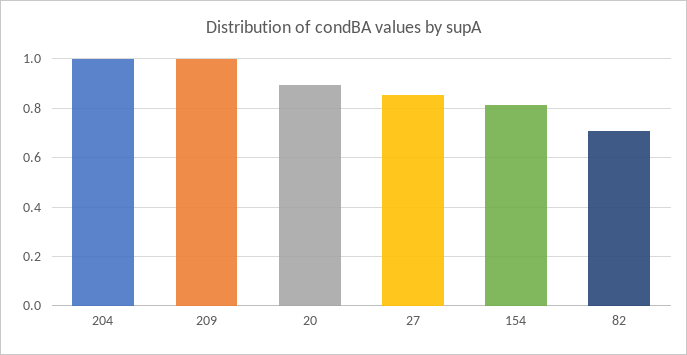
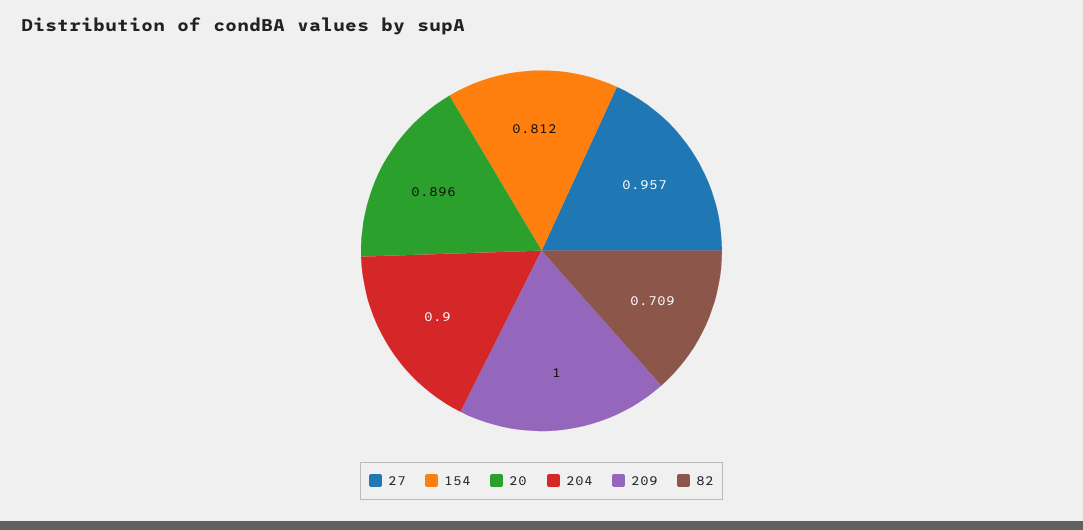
  {
-   "204": 1,
+   "204": 0.9,
    "209": 1,
    "20": 0.896,
-   "27": 0.85,
+   "27": 0.957,
    "154": 0.812,
    "82": 0.709
  }

